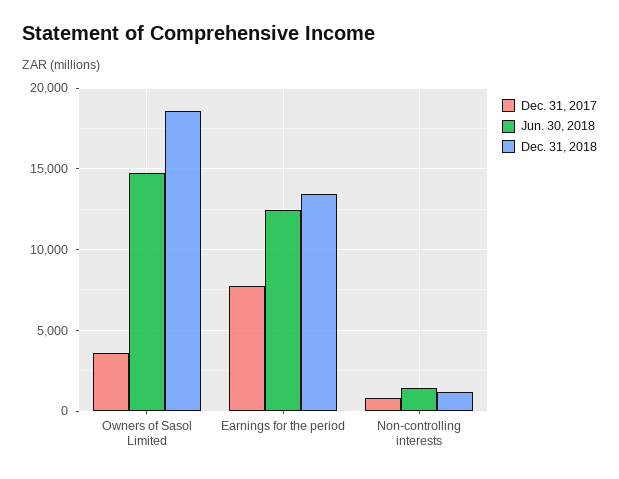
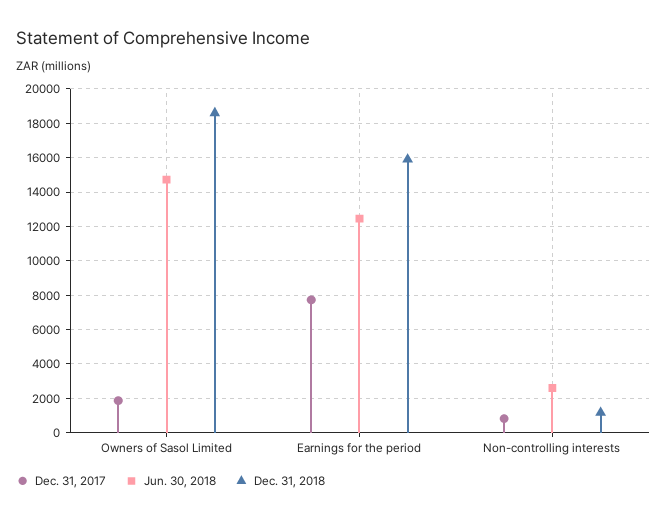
  {
    "Dec. 31, 2017": {
-     "Owners of Sasol Limited": 3500,
+     "Owners of Sasol Limited": 2000,
      "Earnings for the period": 7500,
      "Non-controlling interests": 1000
    },
    "Jun. 30, 2018": {
      "Owners of Sasol Limited": 14500,
      "Earnings for the period": 12500,
-     "Non-controlling interests": 1500
+     "Non-controlling interests": 2500
    },
    "Dec. 31, 2018": {
      "Owners of Sasol Limited": 18500,
-     "Earnings for the period": 13500,
+     "Earnings for the period": 16000,
      "Non-controlling interests": 1000
    }
  }

